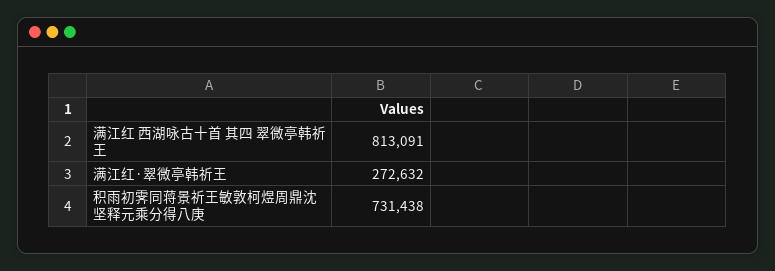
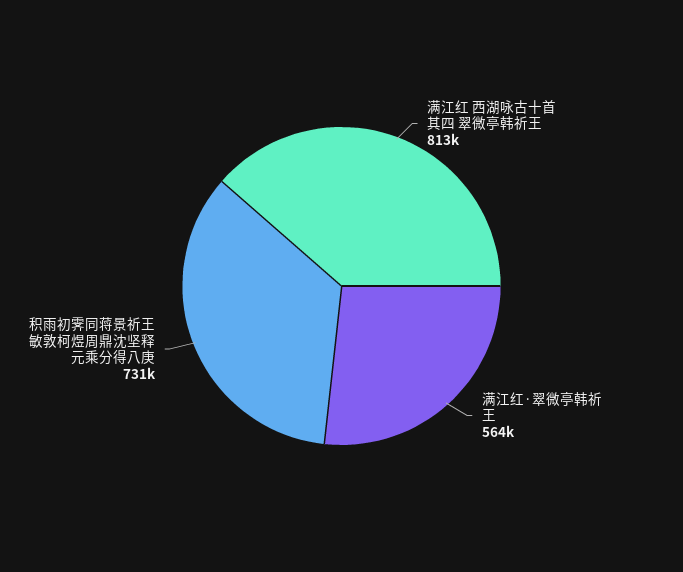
  {
    "满江红 西湖咏古十首 其四 翠微亭韩祈王": 813091,
-   "满江红·翠微亭韩祈王": 272632,
+   "满江红·翠微亭韩祈王": 564000,
    "积雨初霁同蒋景祈王敏敦柯煜周鼎沈坚释元乘分得八庚": 731438
  }

